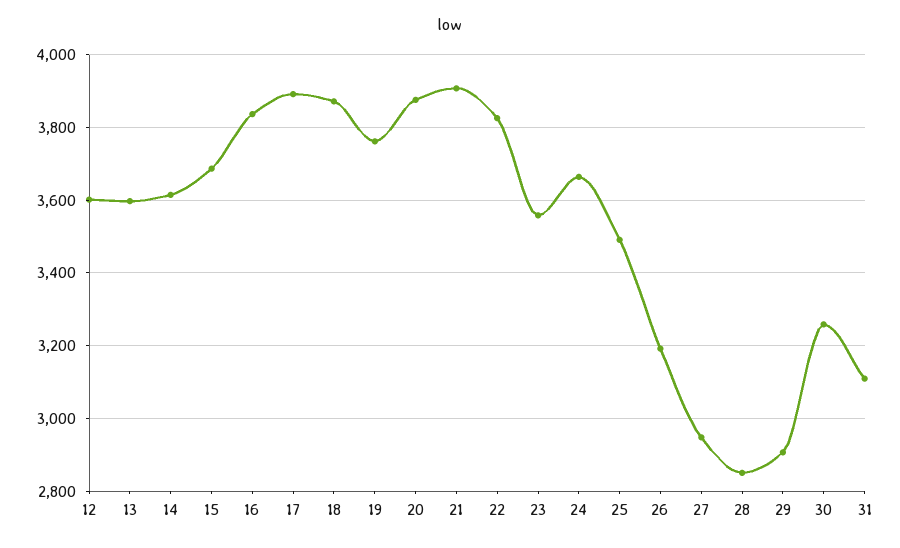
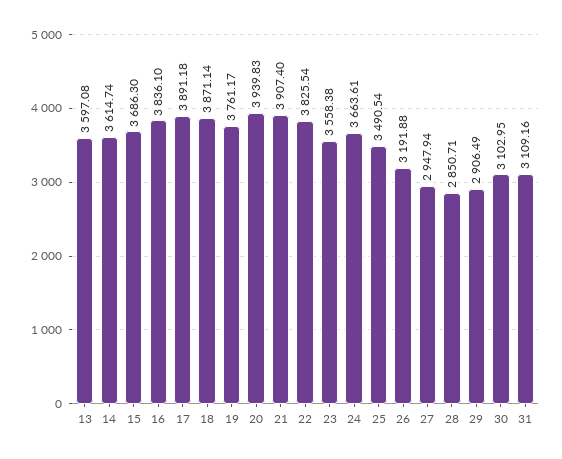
  {
-   "12": 3600,
    "13": 3597.08,
    "14": 3614.74,
    "15": 3686.3,
    "16": 3836.1,
    "17": 3891.18,
    "18": 3871.14,
    "19": 3761.17,
-   "20": 3880,
+   "20": 3939.83,
    "21": 3907.4,
    "22": 3825.54,
    "23": 3558.38,
    "24": 3663.61,
    "25": 3490.54,
    "26": 3191.88,
    "27": 2947.94,
    "28": 2850.71,
    "29": 2906.49,
-   "30": 3260,
+   "30": 3102.95,
    "31": 3109.16
  }

